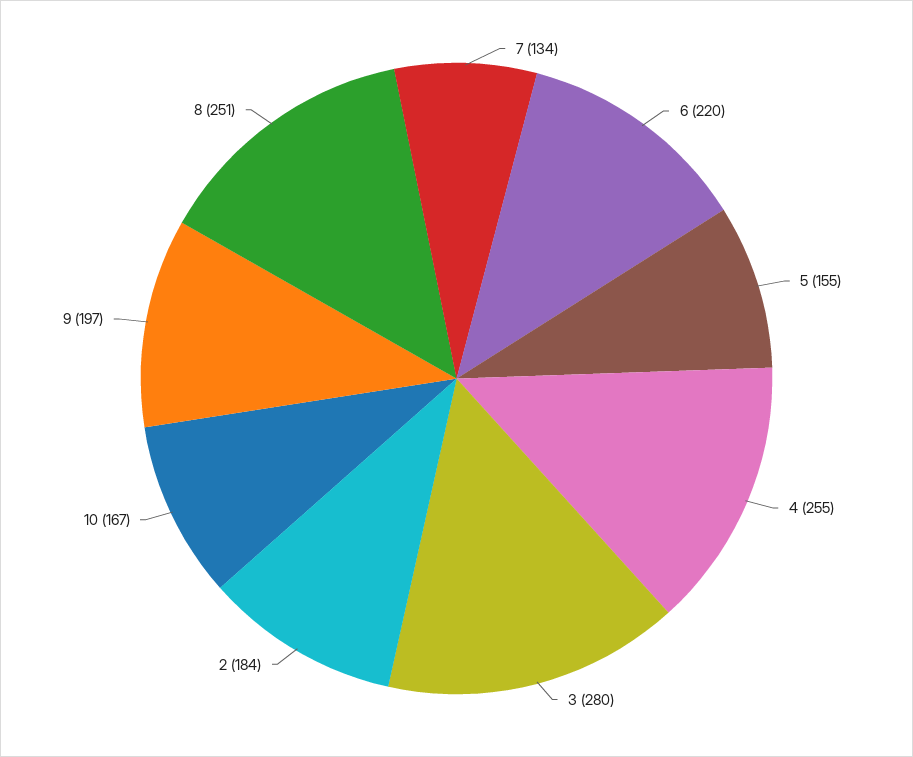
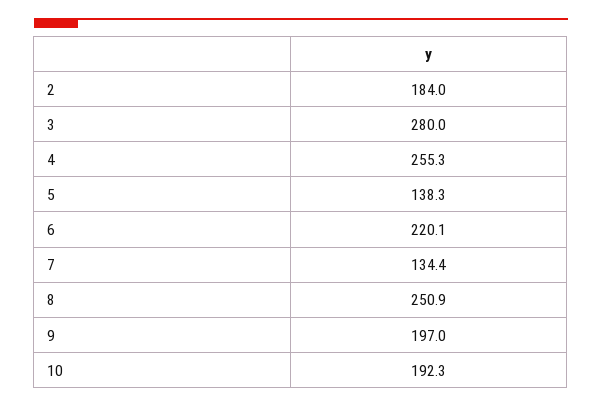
  {
    "7": 134.4,
    "6": 220.1,
-   "5": 155,
+   "5": 138.3,
    "4": 255.3,
    "3": 280,
    "2": 184,
-   "10": 167,
+   "10": 192.3,
    "9": 197,
    "8": 250.9
  }

